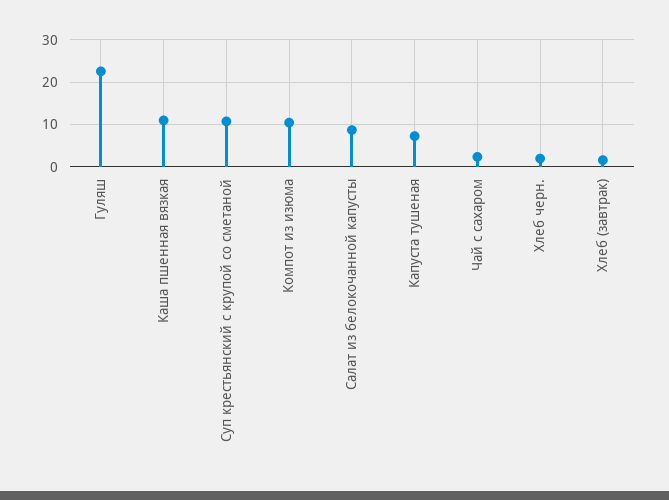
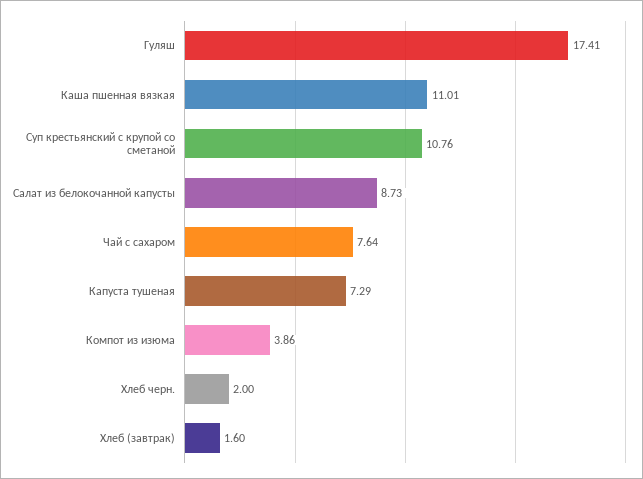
  {
-   "Гуляш": 22,
+   "Гуляш": 17.41,
    "Каша пшенная вязкая": 11.01,
    "Суп крестьянский с крупой со сметаной": 10.76,
-   "Компот из изюма": 10,
+   "Компот из изюма": 3.86,
    "Салат из белокочанной капусты": 8.73,
    "Капуста тушеная": 7.29,
-   "Чай с сахаром": 2,
+   "Чай с сахаром": 7.64,
    "Хлеб черн.": 2,
    "Хлеб (завтрак)": 1.6
  }

